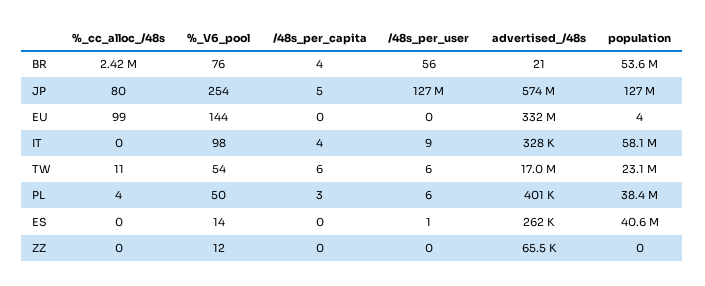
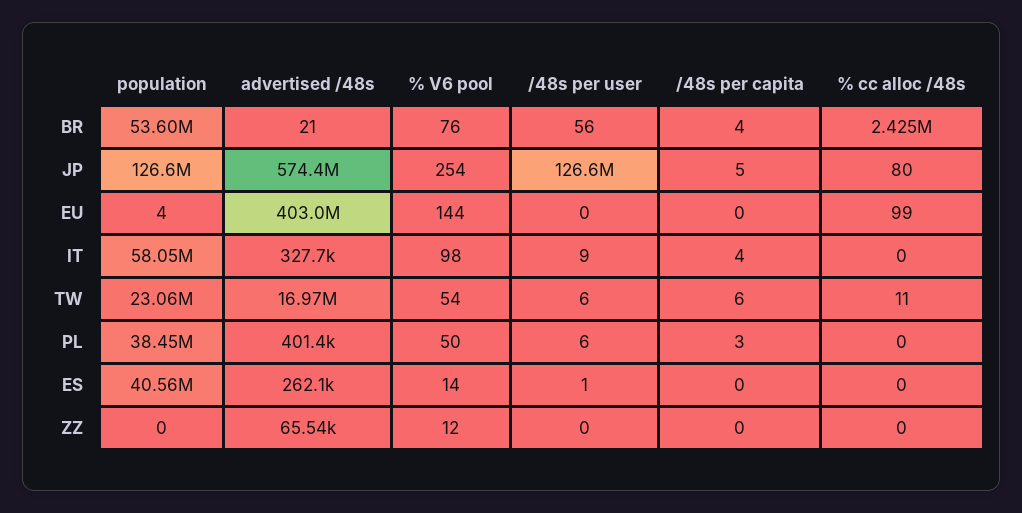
  {
    "%_cc_alloc_/48s": {
      "BR": 2425000,
      "JP": 80,
      "EU": 99,
      "IT": 0,
      "TW": 11,
-     "PL": 4,
+     "PL": 0,
      "ES": 0,
      "ZZ": 0
    },
    "%_V6_pool": {
      "BR": 76,
      "JP": 254,
      "EU": 144,
      "IT": 98,
      "TW": 54,
      "PL": 50,
      "ES": 14,
      "ZZ": 12
    },
    "/48s_per_capita": {
      "BR": 4,
      "JP": 5,
      "EU": 0,
      "IT": 4,
      "TW": 6,
      "PL": 3,
      "ES": 0,
      "ZZ": 0
    },
    "/48s_per_user": {
      "BR": 56,
      "JP": 126600000,
      "EU": 0,
      "IT": 9,
      "TW": 6,
      "PL": 6,
      "ES": 1,
      "ZZ": 0
    },
    "advertised_/48s": {
      "BR": 21,
      "JP": 574400000,
-     "EU": 332000000,
+     "EU": 403000000,
      "IT": 327700,
      "TW": 16970000,
      "PL": 401400,
      "ES": 262100,
      "ZZ": 65540
    },
    "population": {
      "BR": 53600000,
      "JP": 126600000,
      "EU": 4,
      "IT": 58050000,
      "TW": 23060000,
      "PL": 38450000,
      "ES": 40560000,
      "ZZ": 0
    }
  }

